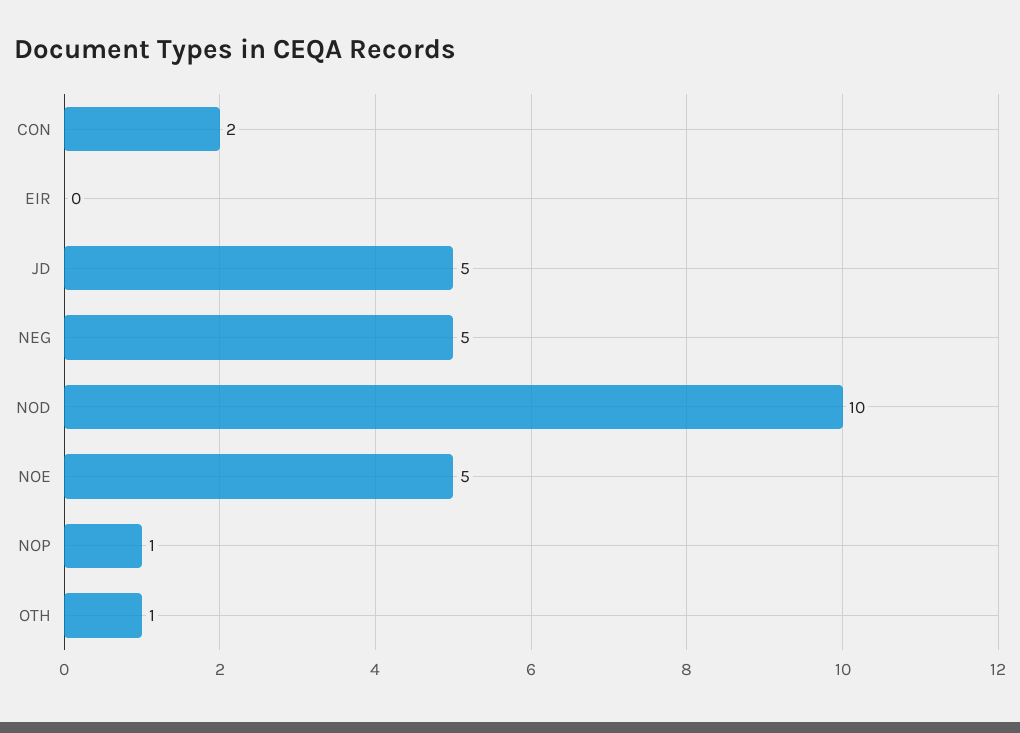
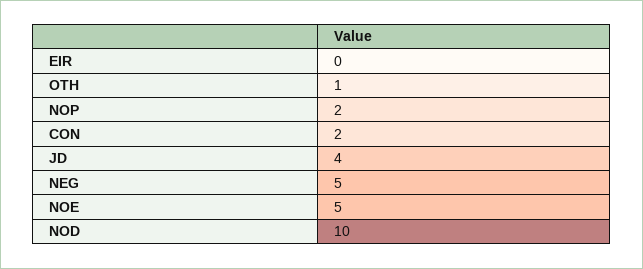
  {
    "CON": 2,
    "EIR": 0,
-   "JD": 5,
+   "JD": 4,
    "NEG": 5,
    "NOD": 10,
    "NOE": 5,
-   "NOP": 1,
+   "NOP": 2,
    "OTH": 1
  }

